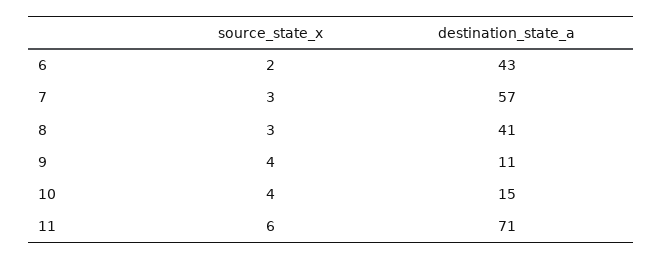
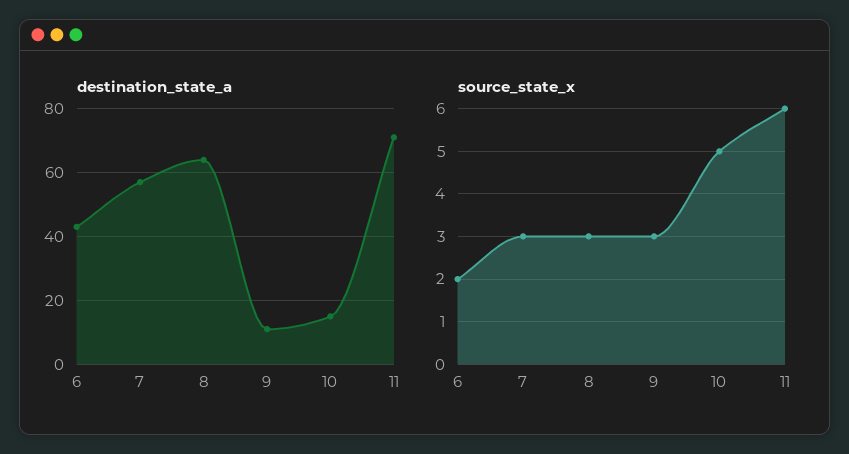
  {
    "source_state_x": {
      "6": 2,
      "7": 3,
      "8": 3,
-     "9": 4,
+     "9": 3,
-     "10": 4,
+     "10": 5,
      "11": 6
    },
    "destination_state_a": {
      "6": 43,
      "7": 57,
-     "8": 41,
+     "8": 65,
      "9": 11,
      "10": 15,
      "11": 71
    }
  }

